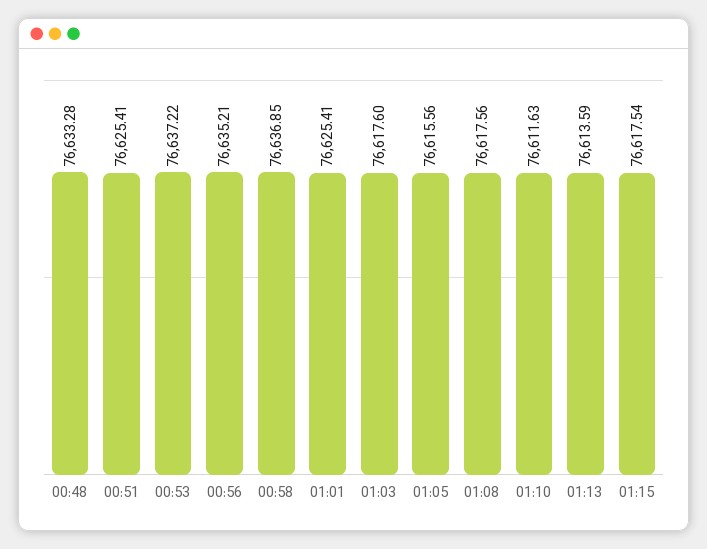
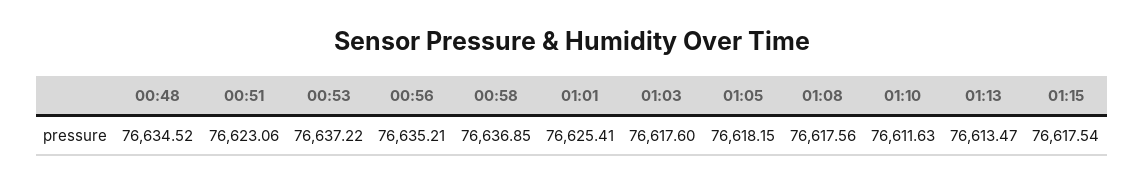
  {
-   "00:48": 76633.28,
+   "00:48": 76634.52,
-   "00:51": 76625.41,
+   "00:51": 76623.06,
    "00:53": 76637.22,
    "00:56": 76635.21,
    "00:58": 76636.85,
    "01:01": 76625.41,
    "01:03": 76617.6,
-   "01:05": 76615.56,
+   "01:05": 76618.15,
    "01:08": 76617.56,
    "01:10": 76611.63,
-   "01:13": 76613.59,
+   "01:13": 76613.47,
    "01:15": 76617.54
  }

